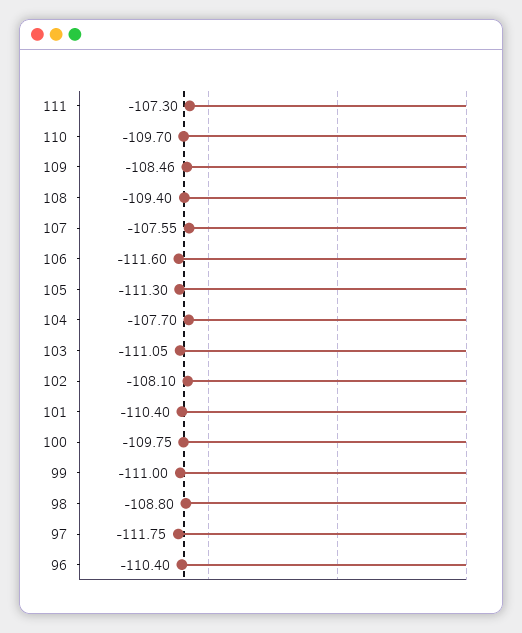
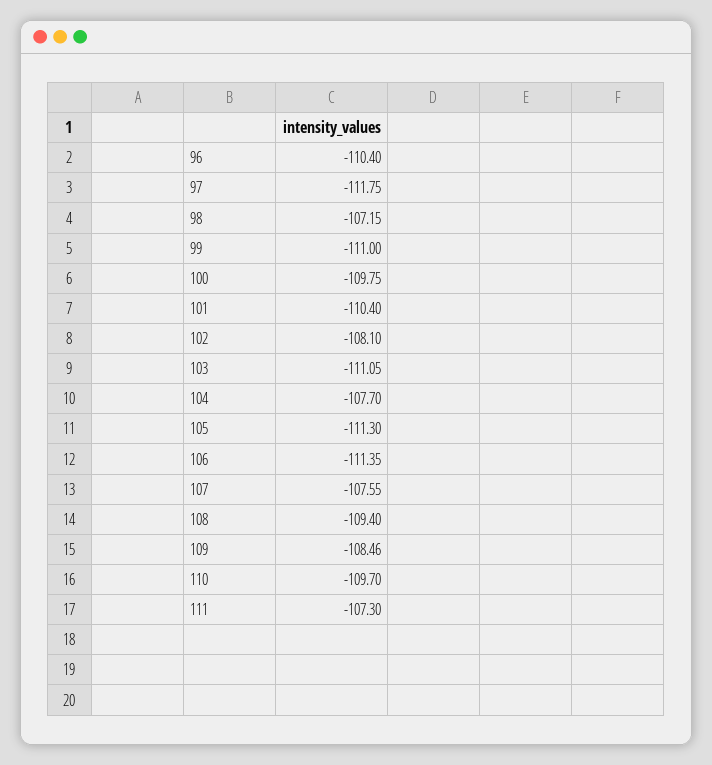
  {
    "111": -107.3,
    "110": -109.7,
    "109": -108.46,
    "108": -109.4,
    "107": -107.55,
-   "106": -111.6,
+   "106": -111.35,
    "105": -111.3,
    "104": -107.7,
    "103": -111.05,
    "102": -108.1,
    "101": -110.4,
    "100": -109.75,
    "99": -111,
-   "98": -108.8,
+   "98": -107.15,
    "97": -111.75,
    "96": -110.4
  }

